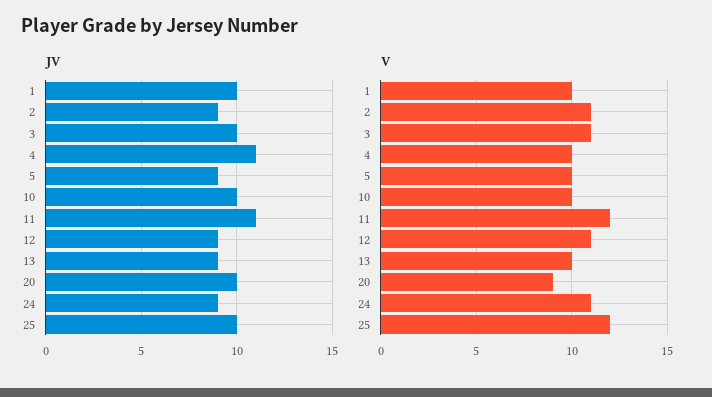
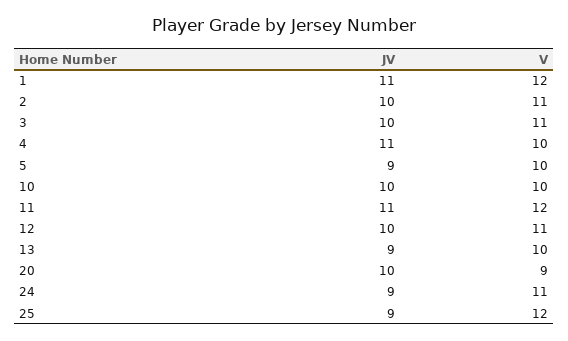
  {
    "JV": {
-     "1": 10,
+     "1": 11,
-     "2": 9,
+     "2": 10,
      "3": 10,
      "4": 11,
      "5": 9,
      "10": 10,
      "11": 11,
-     "12": 9,
+     "12": 10,
      "13": 9,
      "20": 10,
      "24": 9,
-     "25": 10
+     "25": 9
    },
    "V": {
-     "1": 10,
+     "1": 12,
      "2": 11,
      "3": 11,
      "4": 10,
      "5": 10,
      "10": 10,
      "11": 12,
      "12": 11,
      "13": 10,
      "20": 9,
      "24": 11,
      "25": 12
    }
  }

